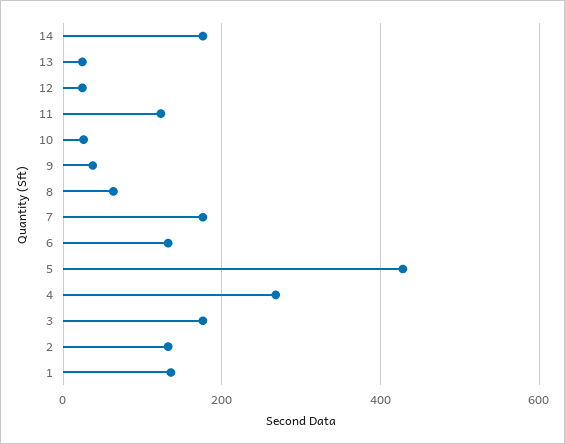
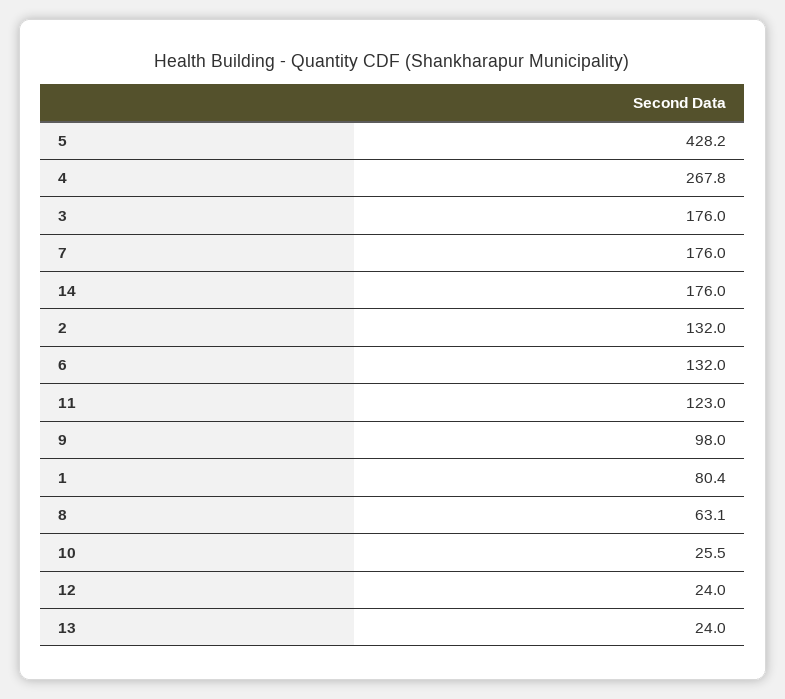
  {
    "14": 176,
    "13": 24,
    "12": 24,
    "11": 123,
    "10": 25.5,
-   "9": 40,
+   "9": 98,
    "8": 63.1,
    "7": 176,
    "6": 132,
    "5": 428.2,
    "4": 267.8,
    "3": 176,
    "2": 132,
-   "1": 140
+   "1": 80.4
  }

